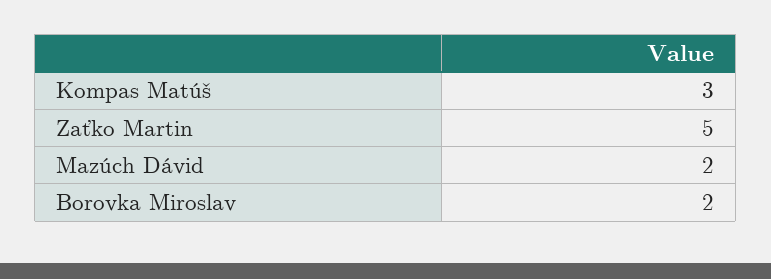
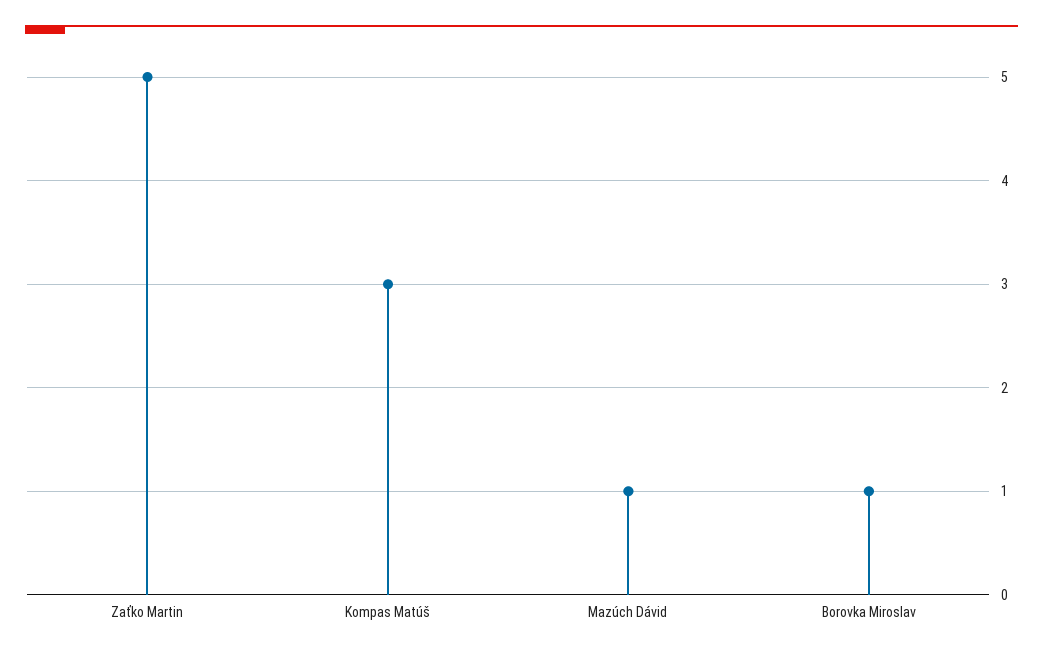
  {
    "Kompas Matúš": 3,
    "Zaťko Martin": 5,
-   "Mazúch Dávid": 2,
+   "Mazúch Dávid": 1,
-   "Borovka Miroslav": 2
+   "Borovka Miroslav": 1
  }

